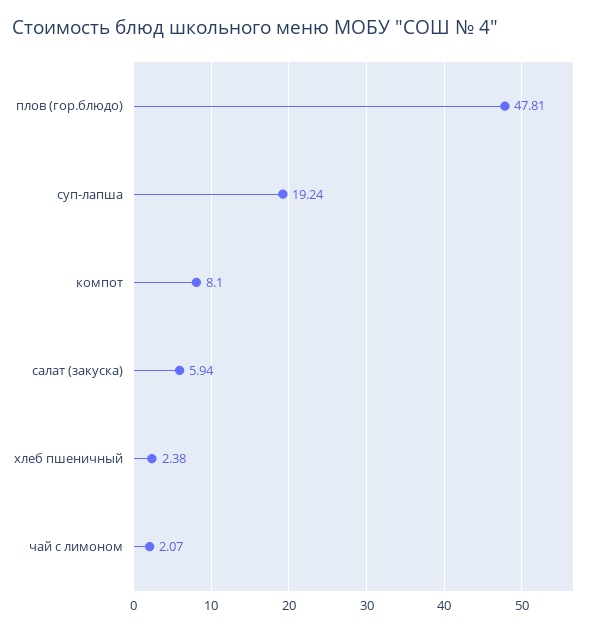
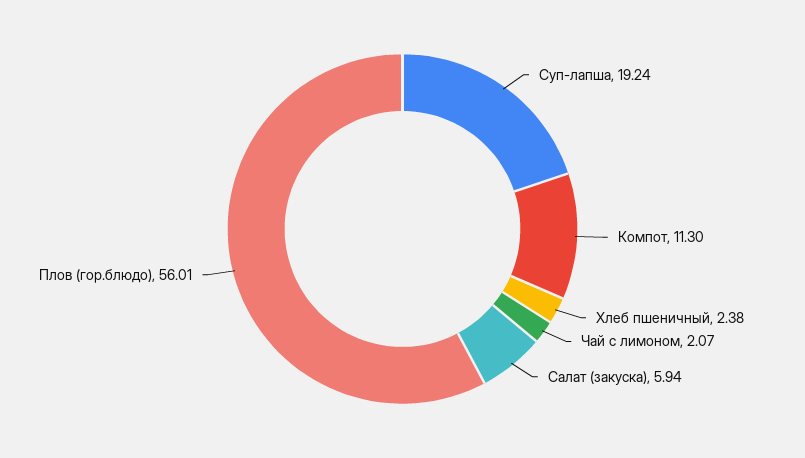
  {
-   "плов (гор.блюдо)": 47.81,
+   "плов (гор.блюдо)": 56.01,
    "суп-лапша": 19.24,
-   "компот": 8.1,
+   "компот": 11.3,
    "салат (закуска)": 5.94,
    "хлеб пшеничный": 2.38,
    "чай с лимоном": 2.07
  }

